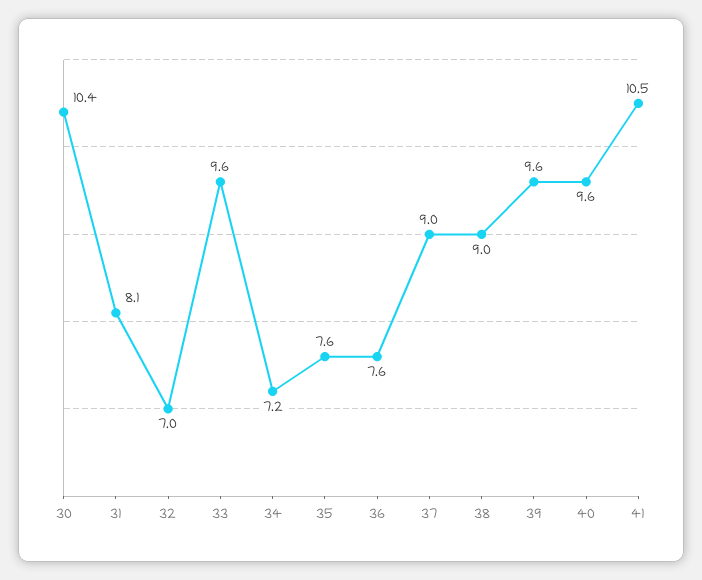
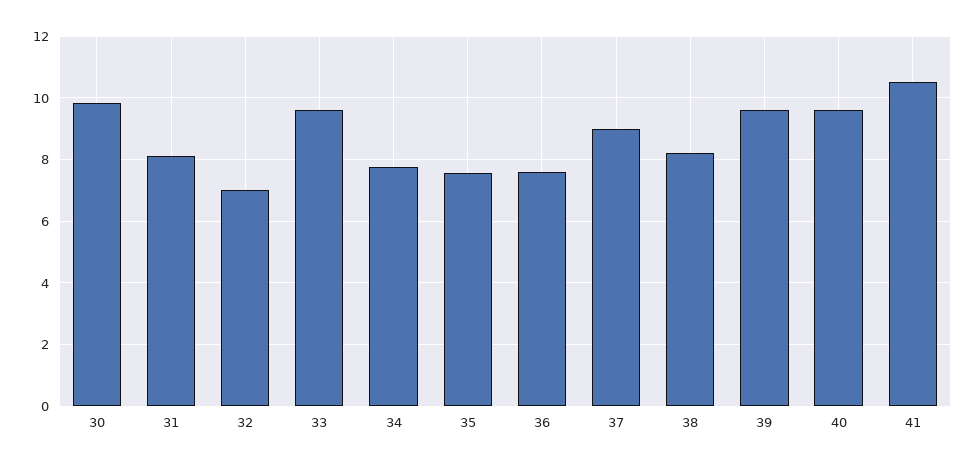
  {
-   "30": 10.4,
+   "30": 9.8,
    "31": 8.1,
    "32": 7,
    "33": 9.6,
-   "34": 7.2,
+   "34": 7.8,
    "35": 7.6,
    "36": 7.6,
    "37": 9,
-   "38": 9,
+   "38": 8.2,
    "39": 9.6,
    "40": 9.6,
    "41": 10.5
  }

